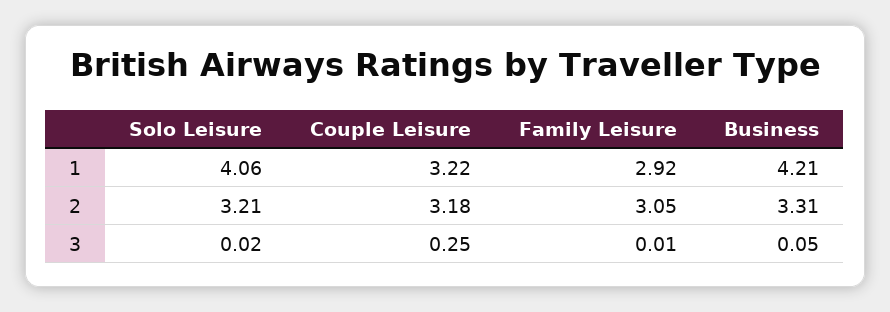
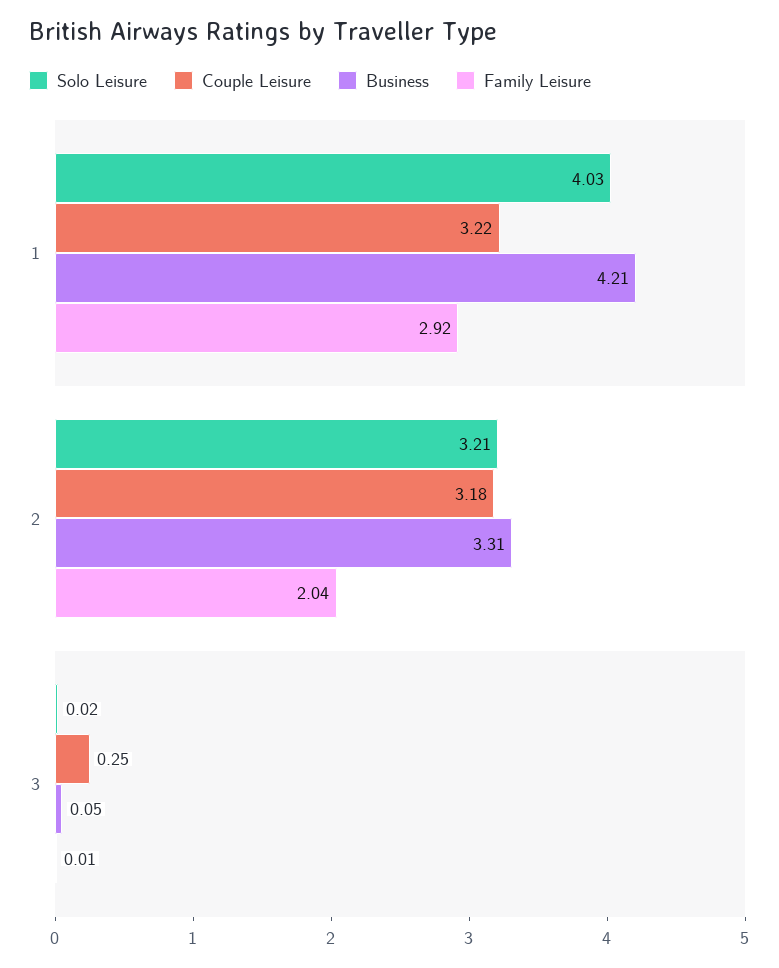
  {
    "Solo Leisure": {
-     "1": 4.06,
+     "1": 4.03,
      "2": 3.21,
      "3": 0.02
    },
    "Couple Leisure": {
      "1": 3.22,
      "2": 3.18,
      "3": 0.25
    },
    "Family Leisure": {
      "1": 2.92,
-     "2": 3.05,
+     "2": 2.04,
      "3": 0.01
    },
    "Business": {
      "1": 4.21,
      "2": 3.31,
      "3": 0.05
    }
  }

